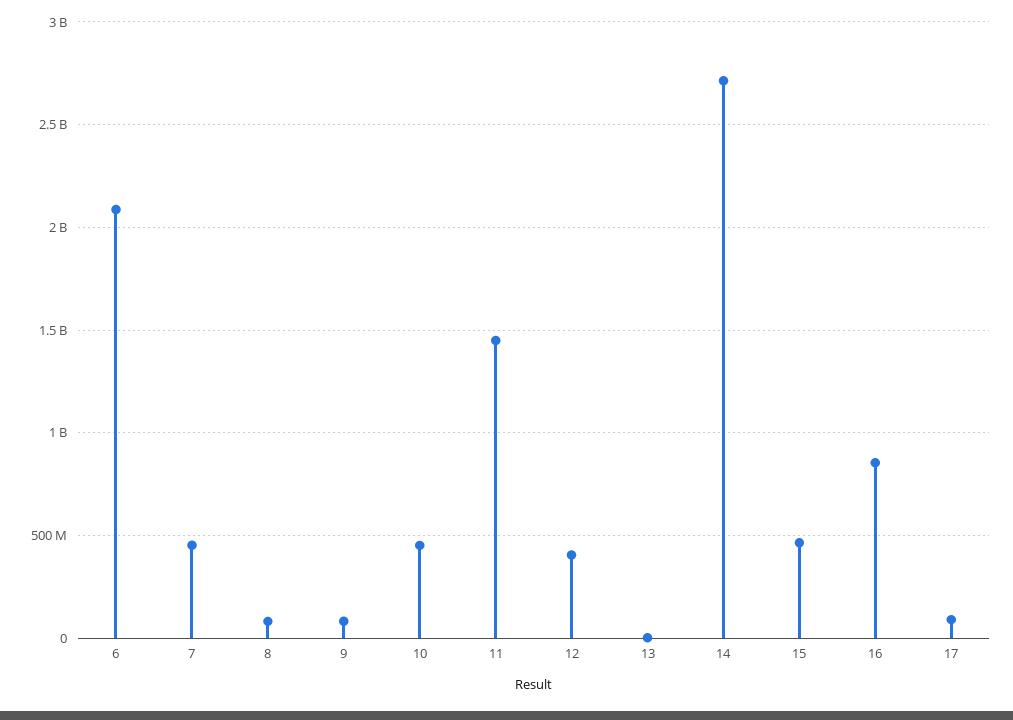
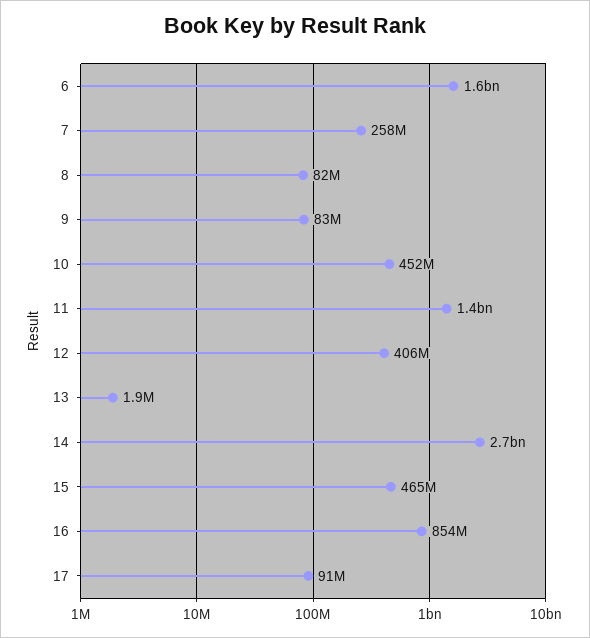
  {
-   "6": 2100000000,
+   "6": 1600000000,
-   "7": 450000000,
+   "7": 258000000,
    "8": 82000000,
    "9": 83000000,
    "10": 452000000,
    "11": 1400000000,
    "12": 406000000,
    "13": 1900000,
    "14": 2700000000,
    "15": 465000000,
    "16": 854000000,
    "17": 91000000
  }

